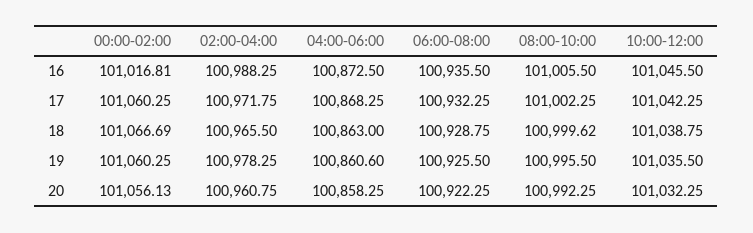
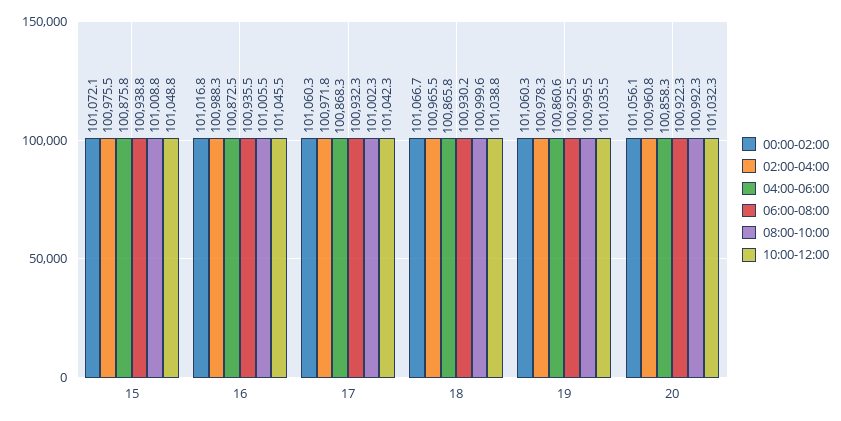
  {
    "00:00-02:00": {
      "16": 101016.81,
      "17": 101060.25,
      "18": 101066.69,
      "19": 101060.25,
-     "20": 101056.13
+     "20": 101056.13,
+     "15": 101072.1
    },
    "02:00-04:00": {
      "16": 100988.25,
      "17": 100971.75,
      "18": 100965.5,
      "19": 100978.25,
-     "20": 100960.75
+     "20": 100960.75,
+     "15": 100975.5
    },
    "04:00-06:00": {
      "16": 100872.5,
      "17": 100868.25,
-     "18": 100863,
+     "18": 100865.8,
      "19": 100860.6,
-     "20": 100858.25
+     "20": 100858.25,
+     "15": 100875.8
    },
    "06:00-08:00": {
      "16": 100935.5,
      "17": 100932.25,
-     "18": 100928.75,
+     "18": 100930.2,
      "19": 100925.5,
-     "20": 100922.25
+     "20": 100922.25,
+     "15": 100938.8
    },
    "08:00-10:00": {
      "16": 101005.5,
      "17": 101002.25,
      "18": 100999.62,
      "19": 100995.5,
-     "20": 100992.25
+     "20": 100992.25,
+     "15": 101008.8
    },
    "10:00-12:00": {
      "16": 101045.5,
      "17": 101042.25,
      "18": 101038.75,
      "19": 101035.5,
-     "20": 101032.25
+     "20": 101032.25,
+     "15": 101048.8
    }
  }

